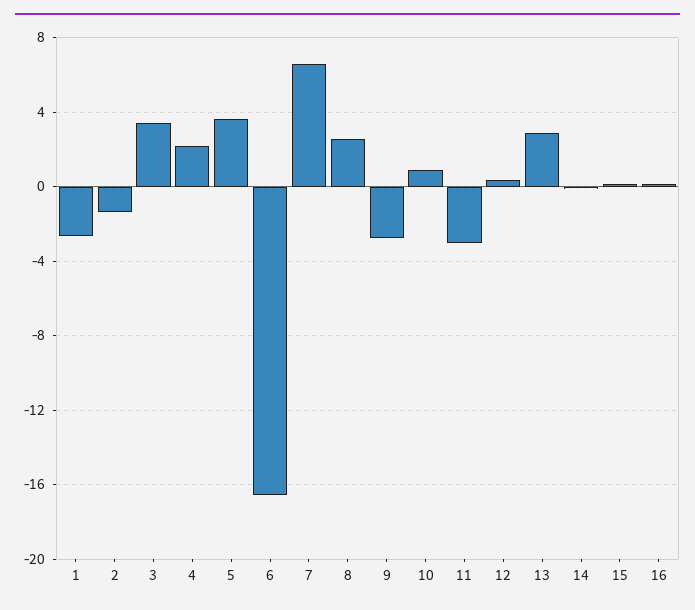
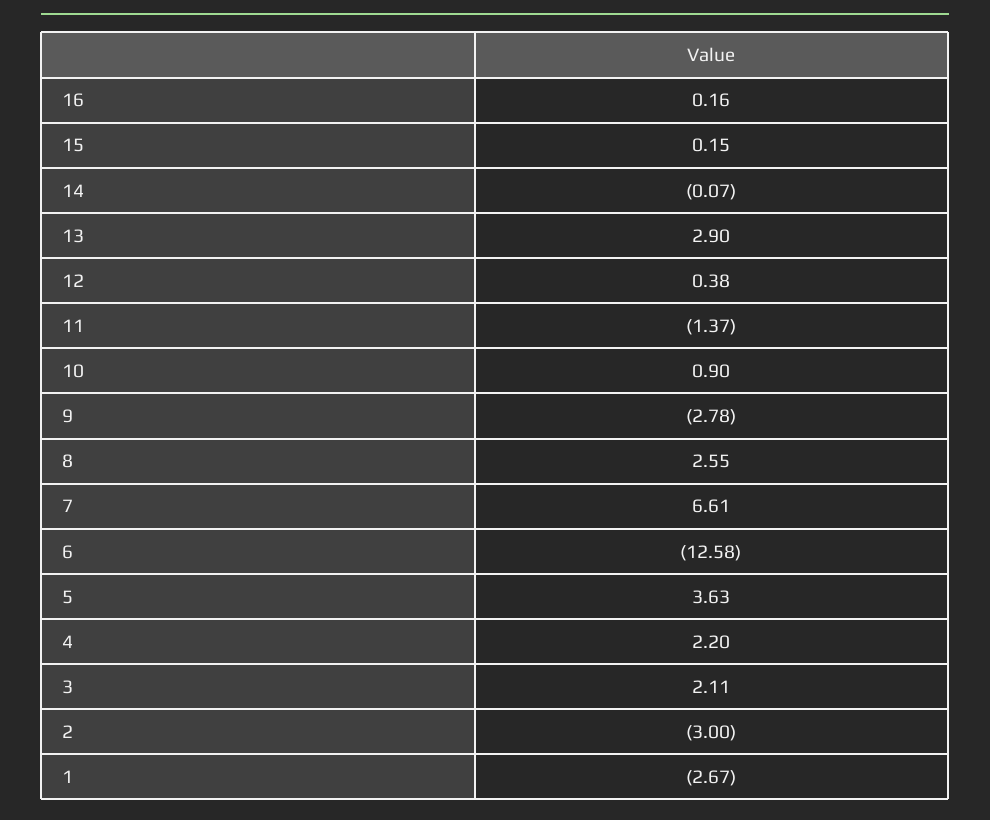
  {
    "1": -2.67,
-   "2": -1.5,
+   "2": -3,
-   "3": 3.5,
+   "3": 2.11,
    "4": 2.2,
    "5": 3.63,
-   "6": -16.5,
+   "6": -12.58,
    "7": 6.61,
    "8": 2.55,
    "9": -2.78,
    "10": 0.9,
-   "11": -3,
+   "11": -1.37,
    "12": 0.38,
    "13": 2.9,
    "14": -0.07,
    "15": 0.15,
    "16": 0.16
  }

